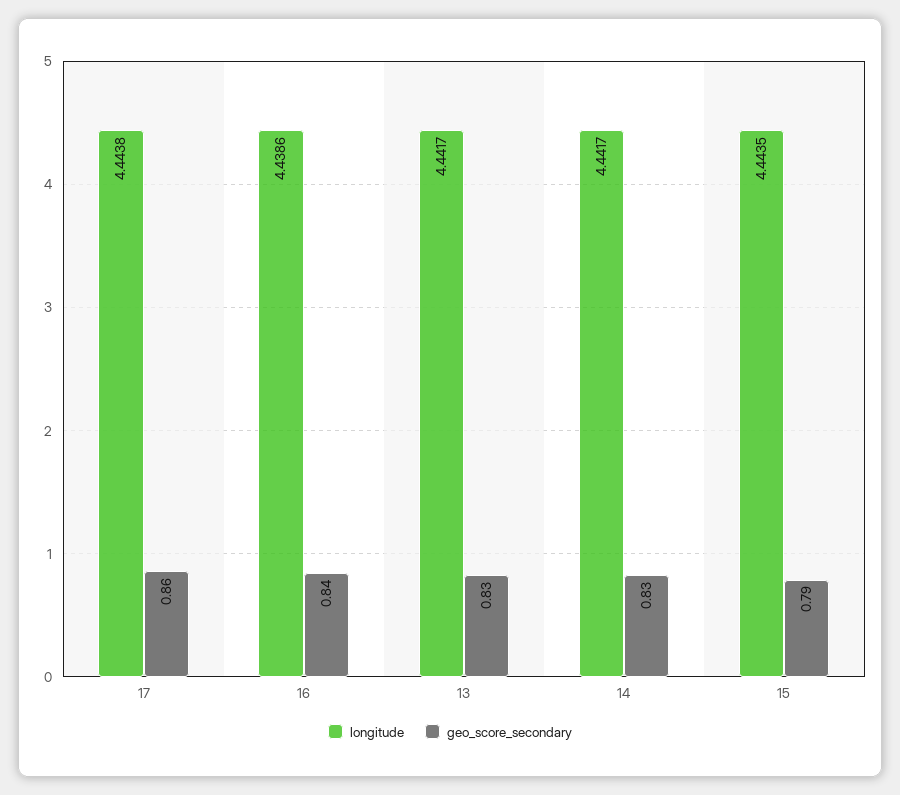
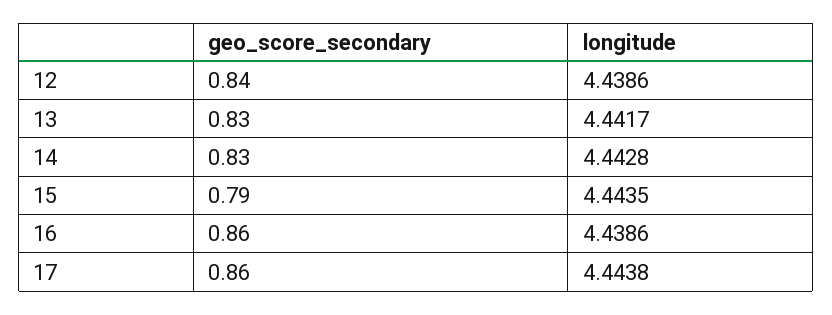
  {
    "longitude": {
      "17": 4.4438,
      "16": 4.4386,
      "13": 4.4417,
-     "14": 4.4417,
+     "14": 4.4428,
-     "15": 4.4435
+     "15": 4.4435,
+     "12": 4.4386
    },
    "geo_score_secondary": {
      "17": 0.86,
-     "16": 0.84,
+     "16": 0.86,
      "13": 0.83,
      "14": 0.83,
-     "15": 0.79
+     "15": 0.79,
+     "12": 0.84
    }
  }

